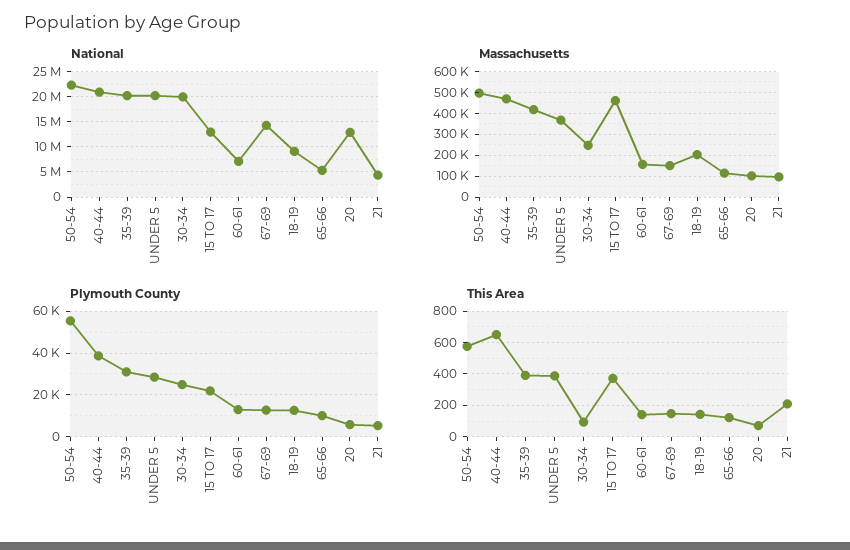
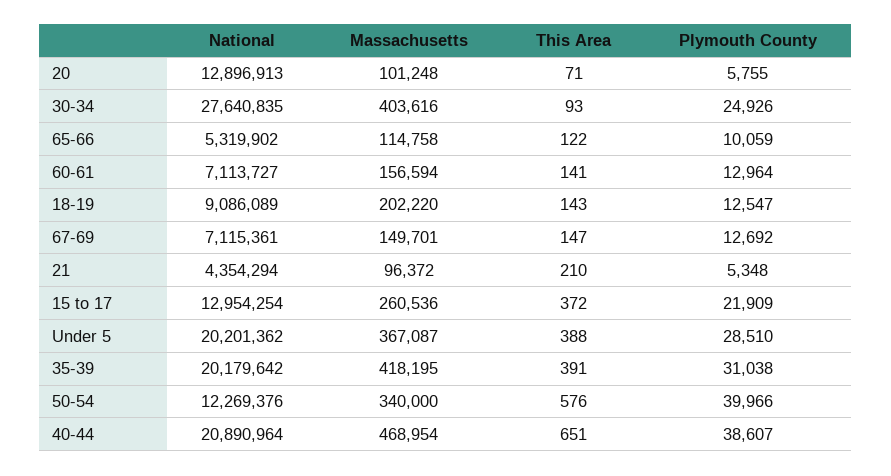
  {
    "National": {
-     "50-54": 22500000,
+     "50-54": 12269376,
      "40-44": 20890964,
      "35-39": 20179642,
      "UNDER 5": 20201362,
-     "30-34": 20000000,
+     "30-34": 27640835,
      "15 TO 17": 12954254,
      "60-61": 7113727,
-     "67-69": 15000000,
+     "67-69": 7115361,
      "18-19": 9086089,
      "65-66": 5319902,
      "20": 12896913,
      "21": 4354294
    },
    "Massachusetts": {
-     "50-54": 500000,
+     "50-54": 340000,
      "40-44": 468954,
      "35-39": 418195,
      "UNDER 5": 367087,
-     "30-34": 250000,
+     "30-34": 403616,
-     "15 TO 17": 450000,
+     "15 TO 17": 260536,
      "60-61": 156594,
      "67-69": 149701,
      "18-19": 202220,
      "65-66": 114758,
      "20": 101248,
      "21": 96372
    },
    "Plymouth County": {
-     "50-54": 55000,
+     "50-54": 39966,
      "40-44": 38607,
      "35-39": 31038,
      "UNDER 5": 28510,
      "30-34": 24926,
      "15 TO 17": 21909,
      "60-61": 12964,
      "67-69": 12692,
      "18-19": 12547,
      "65-66": 10059,
      "20": 5755,
      "21": 5348
    },
    "This Area": {
      "50-54": 576,
      "40-44": 651,
      "35-39": 391,
      "UNDER 5": 388,
      "30-34": 93,
      "15 TO 17": 372,
      "60-61": 141,
      "67-69": 147,
      "18-19": 143,
      "65-66": 122,
      "20": 71,
      "21": 210
    }
  }

